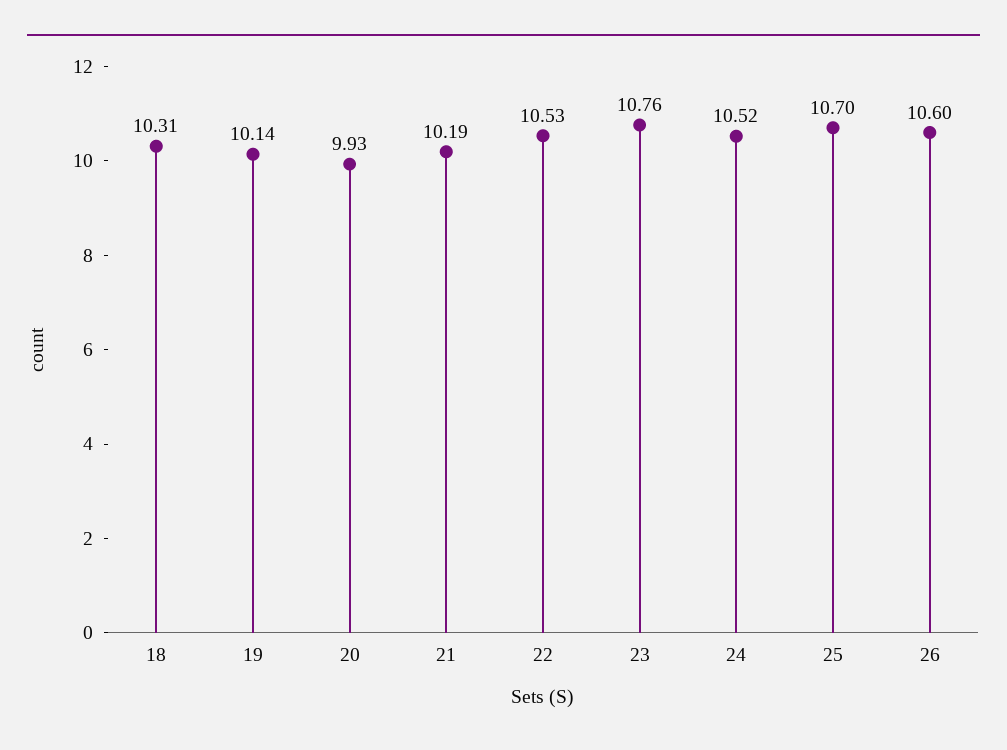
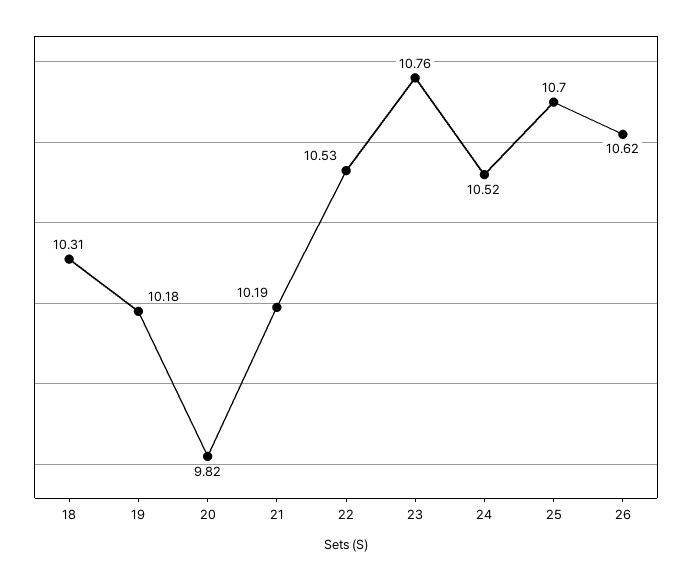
  {
    "18": 10.31,
-   "19": 10.14,
+   "19": 10.18,
-   "20": 9.93,
+   "20": 9.82,
    "21": 10.19,
    "22": 10.53,
    "23": 10.76,
    "24": 10.52,
    "25": 10.7,
-   "26": 10.6
+   "26": 10.62
  }

